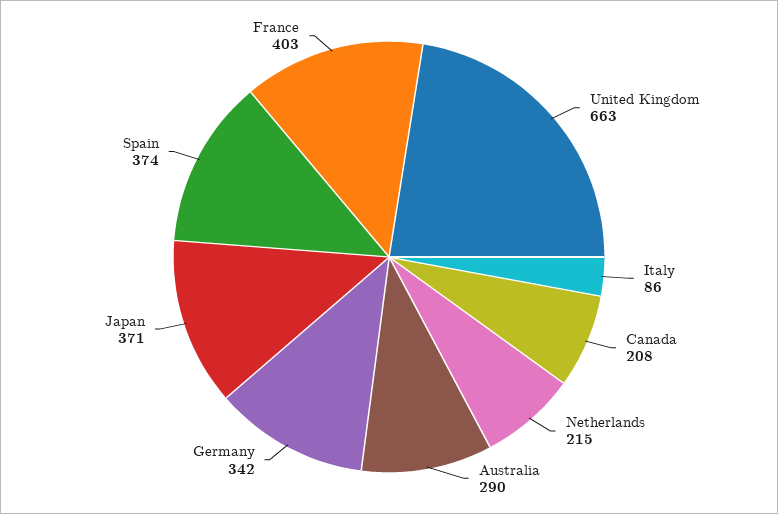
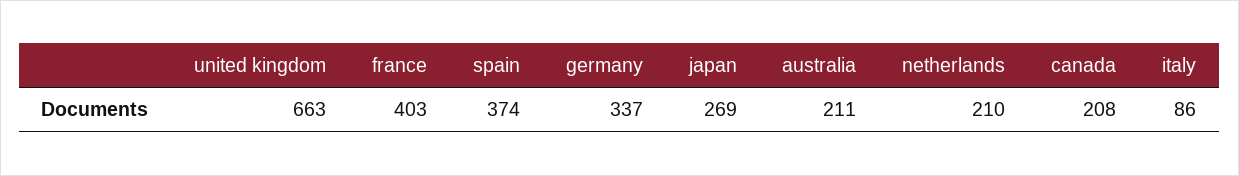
  {
    "United Kingdom": 663,
    "Italy": 86,
    "Canada": 208,
-   "Netherlands": 215,
+   "Netherlands": 210,
-   "Australia": 290,
+   "Australia": 211,
-   "Germany": 342,
+   "Germany": 337,
-   "Japan": 371,
+   "Japan": 269,
    "Spain": 374,
    "France": 403
  }

